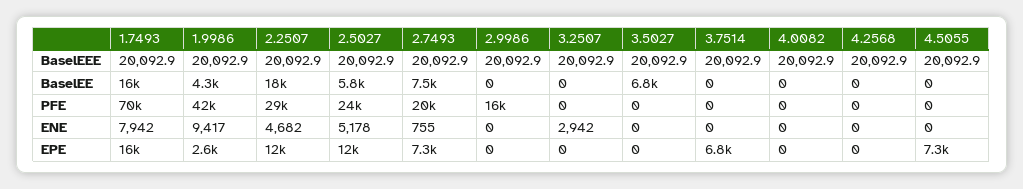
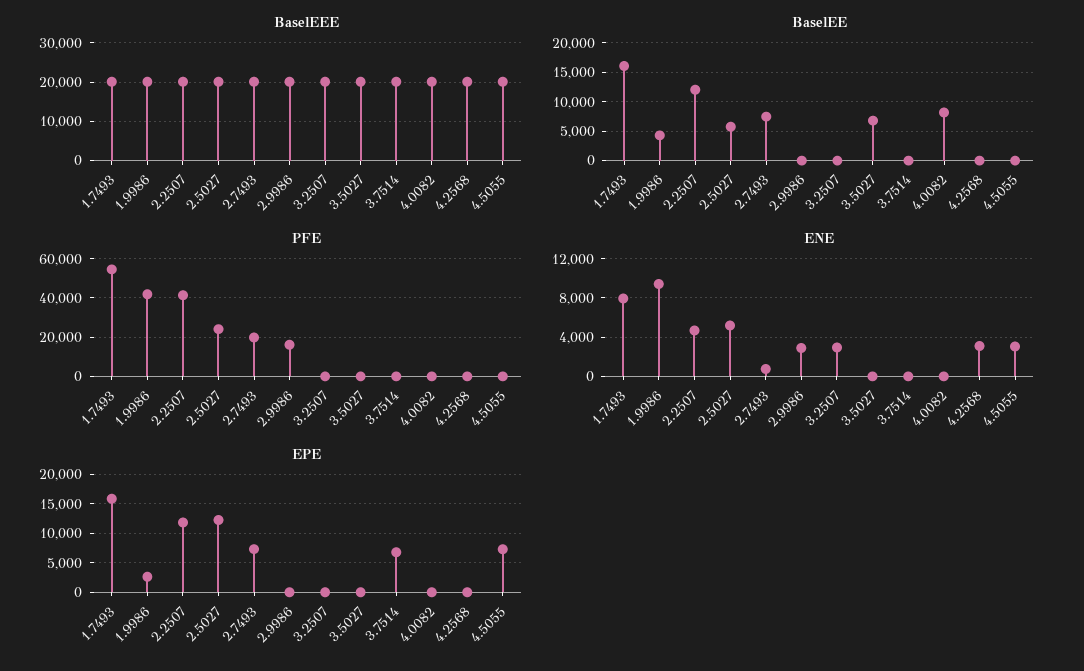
  {
    "BaselEEE": {
      "1.7493": 20092.9,
      "1.9986": 20092.9,
      "2.2507": 20092.9,
      "2.5027": 20092.9,
      "2.7493": 20092.9,
      "2.9986": 20092.9,
      "3.2507": 20092.9,
      "3.5027": 20092.9,
      "3.7514": 20092.9,
      "4.0082": 20092.9,
      "4.2568": 20092.9,
      "4.5055": 20092.9
    },
    "BaselEE": {
      "1.7493": 16000,
      "1.9986": 4300,
-     "2.2507": 18000,
+     "2.2507": 12500,
      "2.5027": 5800,
      "2.7493": 7500,
      "2.9986": 0,
      "3.2507": 0,
      "3.5027": 6800,
      "3.7514": 0,
-     "4.0082": 0,
+     "4.0082": 7500,
      "4.2568": 0,
      "4.5055": 0
    },
    "PFE": {
-     "1.7493": 70000,
+     "1.7493": 55000,
      "1.9986": 42000,
-     "2.2507": 29000,
+     "2.2507": 40000,
      "2.5027": 24000,
      "2.7493": 20000,
      "2.9986": 16000,
      "3.2507": 0,
      "3.5027": 0,
      "3.7514": 0,
      "4.0082": 0,
      "4.2568": 0,
      "4.5055": 0
    },
    "ENE": {
      "1.7493": 7942,
      "1.9986": 9417,
      "2.2507": 4682,
      "2.5027": 5178,
      "2.7493": 755,
-     "2.9986": 0,
+     "2.9986": 3000,
      "3.2507": 2942,
      "3.5027": 0,
      "3.7514": 0,
      "4.0082": 0,
-     "4.2568": 0,
+     "4.2568": 3000,
-     "4.5055": 0
+     "4.5055": 3000
    },
    "EPE": {
      "1.7493": 16000,
      "1.9986": 2600,
      "2.2507": 12000,
      "2.5027": 12000,
      "2.7493": 7300,
      "2.9986": 0,
      "3.2507": 0,
      "3.5027": 0,
      "3.7514": 6800,
      "4.0082": 0,
      "4.2568": 0,
      "4.5055": 7300
    }
  }

